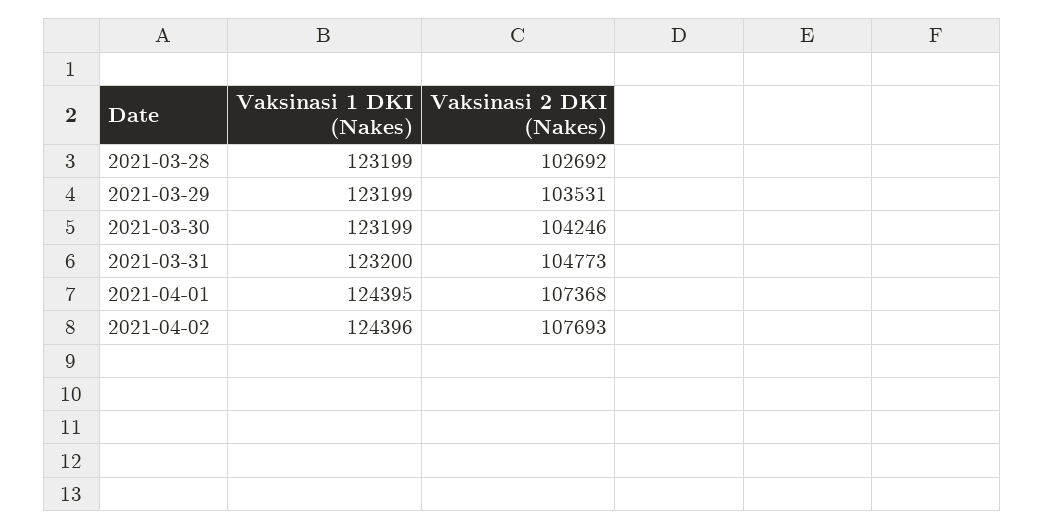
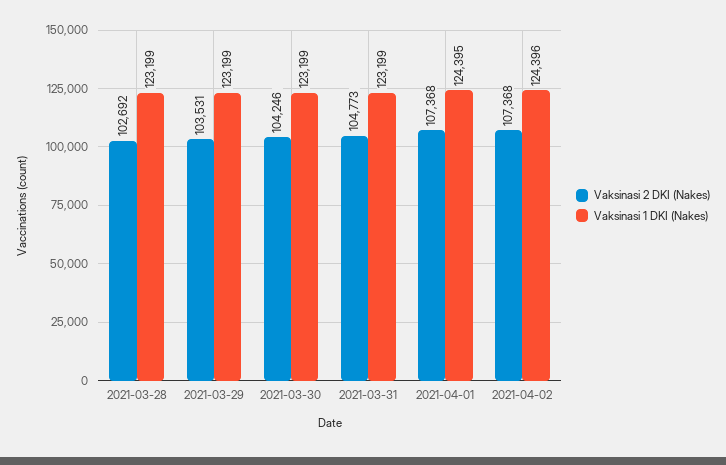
  {
    "Vaksinasi 1 DKI (Nakes)": {
      "2021-03-28": 123199,
      "2021-03-29": 123199,
      "2021-03-30": 123199,
-     "2021-03-31": 123200,
+     "2021-03-31": 123199,
      "2021-04-01": 124395,
      "2021-04-02": 124396
    },
    "Vaksinasi 2 DKI (Nakes)": {
      "2021-03-28": 102692,
      "2021-03-29": 103531,
      "2021-03-30": 104246,
      "2021-03-31": 104773,
      "2021-04-01": 107368,
-     "2021-04-02": 107693
+     "2021-04-02": 107368
    }
  }

